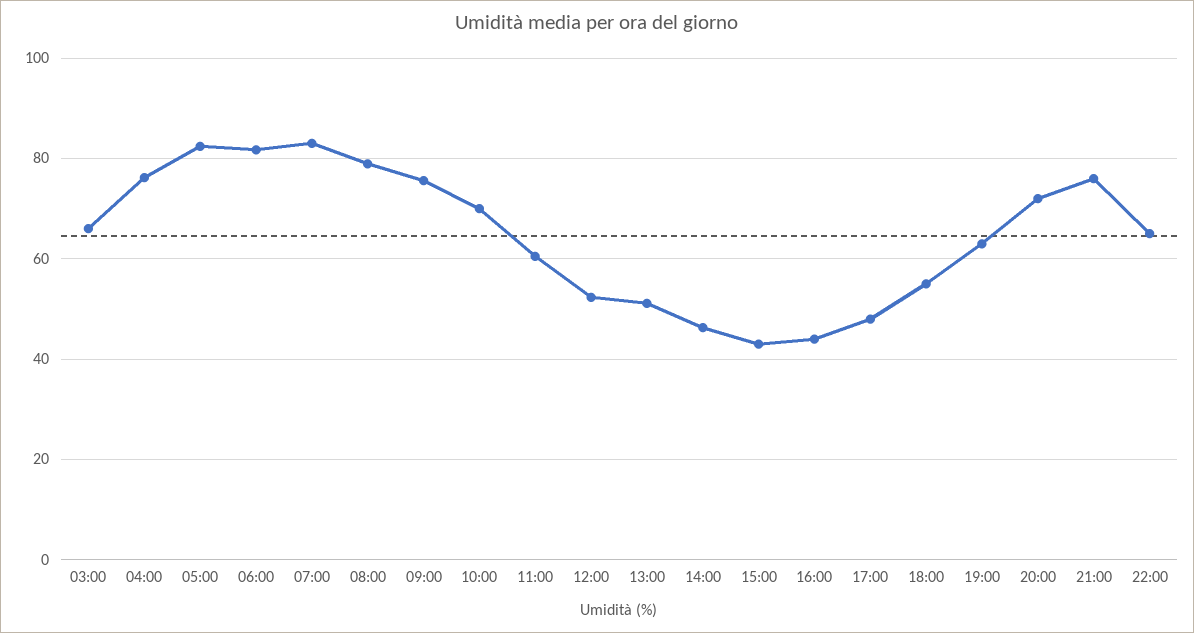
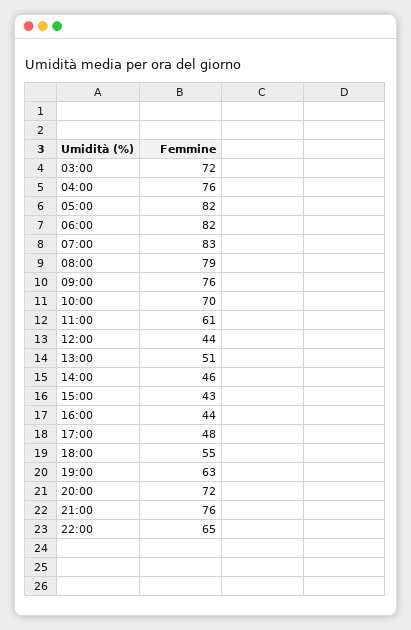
  {
-   "03:00": 66,
+   "03:00": 72,
    "04:00": 76,
    "05:00": 82,
    "06:00": 82,
    "07:00": 83,
    "08:00": 79,
    "09:00": 76,
    "10:00": 70,
    "11:00": 61,
-   "12:00": 52,
+   "12:00": 44,
    "13:00": 51,
    "14:00": 46,
    "15:00": 43,
    "16:00": 44,
    "17:00": 48,
    "18:00": 55,
    "19:00": 63,
    "20:00": 72,
    "21:00": 76,
    "22:00": 65
  }

